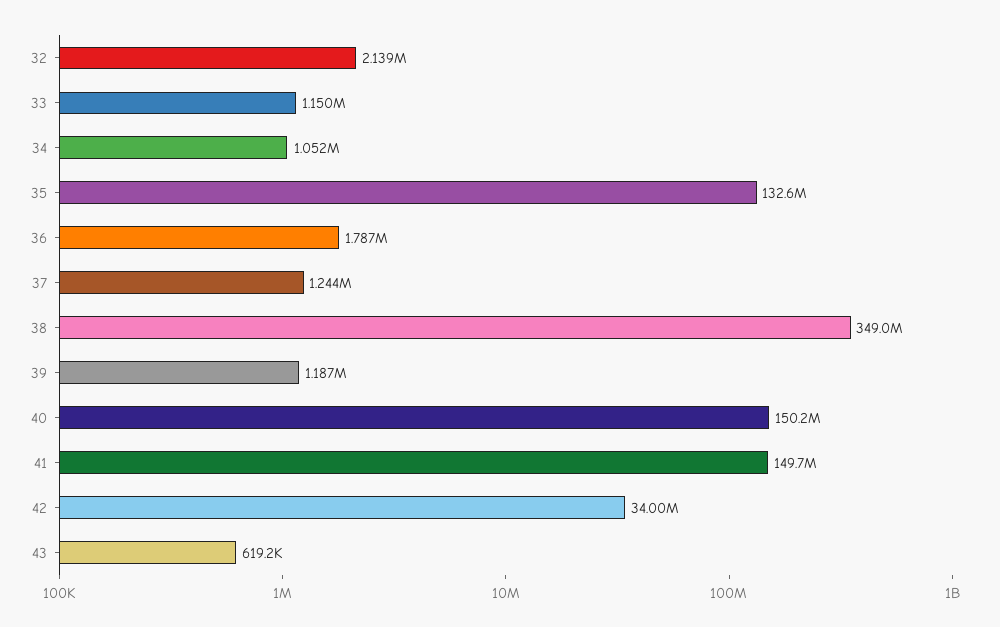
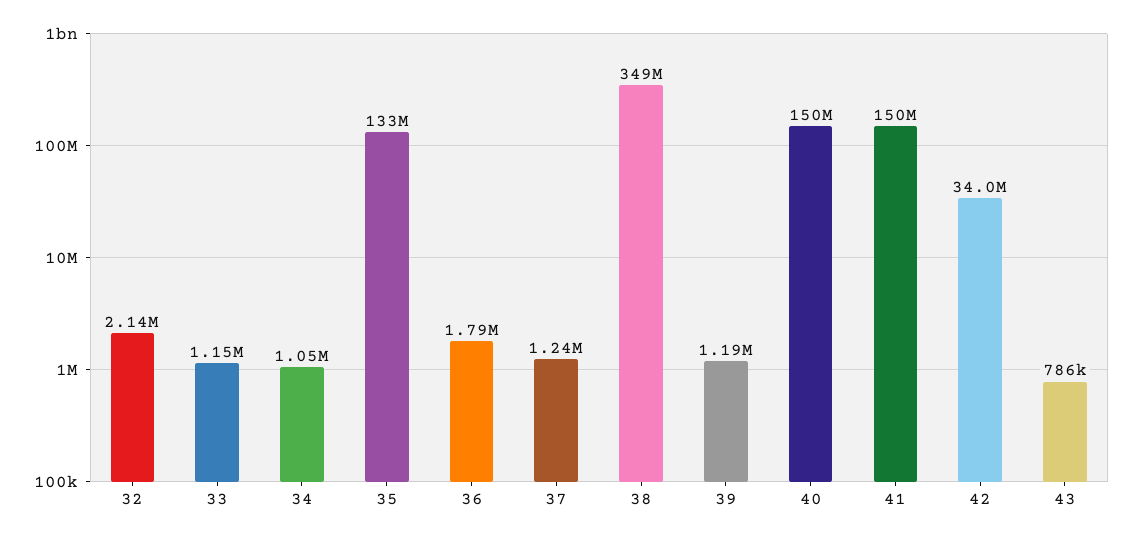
  {
    "32": 2139000,
    "33": 1150000,
    "34": 1052000,
    "35": 132600000,
    "36": 1787000,
    "37": 1244000,
    "38": 349000000,
    "39": 1187000,
    "40": 150200000,
    "41": 149700000,
    "42": 34000000,
-   "43": 619200
+   "43": 786000
  }

